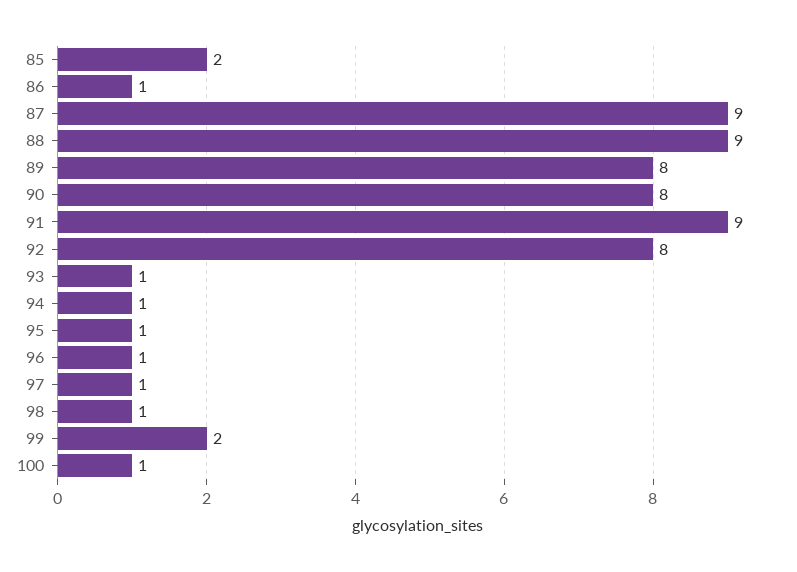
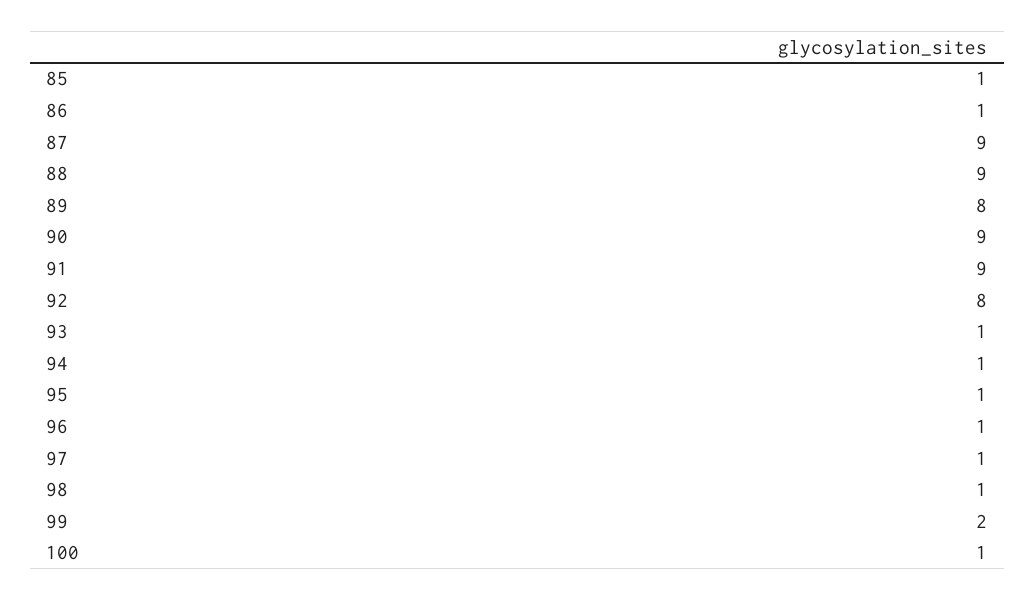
  {
-   "85": 2,
+   "85": 1,
    "86": 1,
    "87": 9,
    "88": 9,
    "89": 8,
-   "90": 8,
+   "90": 9,
    "91": 9,
    "92": 8,
    "93": 1,
    "94": 1,
    "95": 1,
    "96": 1,
    "97": 1,
    "98": 1,
    "99": 2,
    "100": 1
  }

